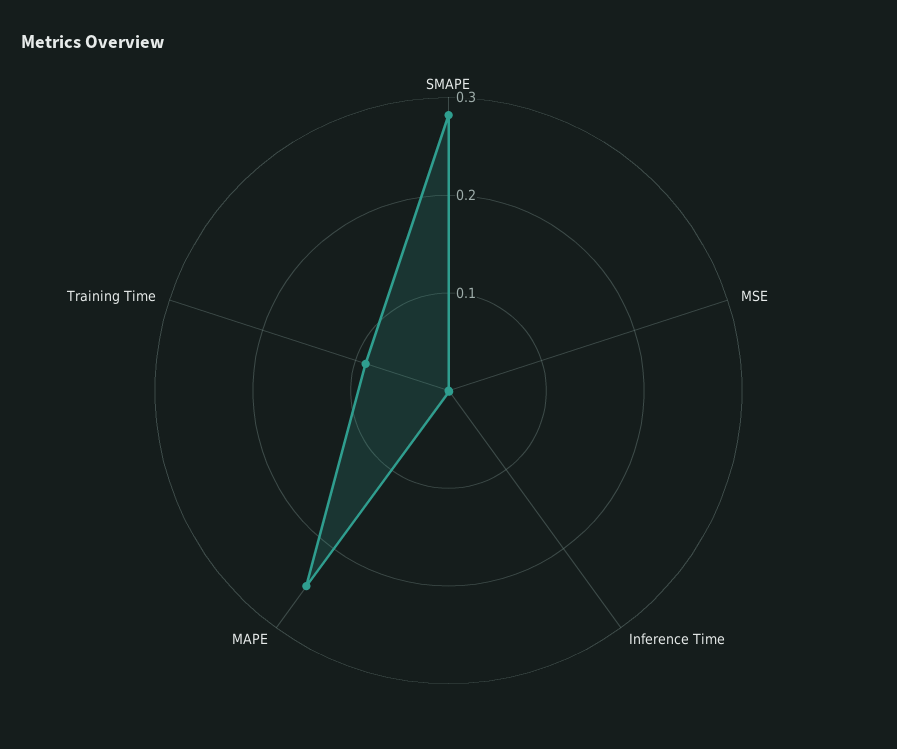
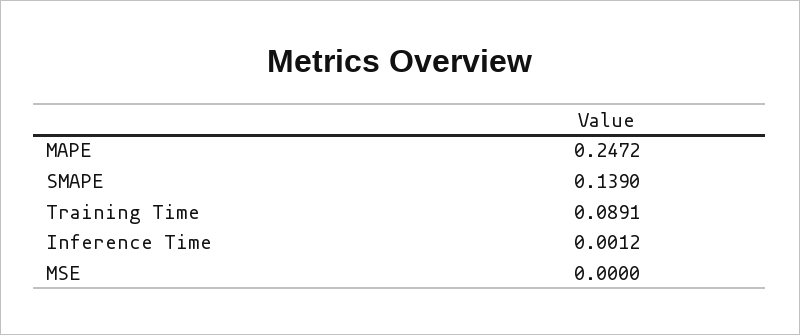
  {
-   "SMAPE": 0.28,
+   "SMAPE": 0.139,
    "MSE": 0,
    "Inference Time": 0.0012,
    "MAPE": 0.2472,
    "Training Time": 0.0891
  }

